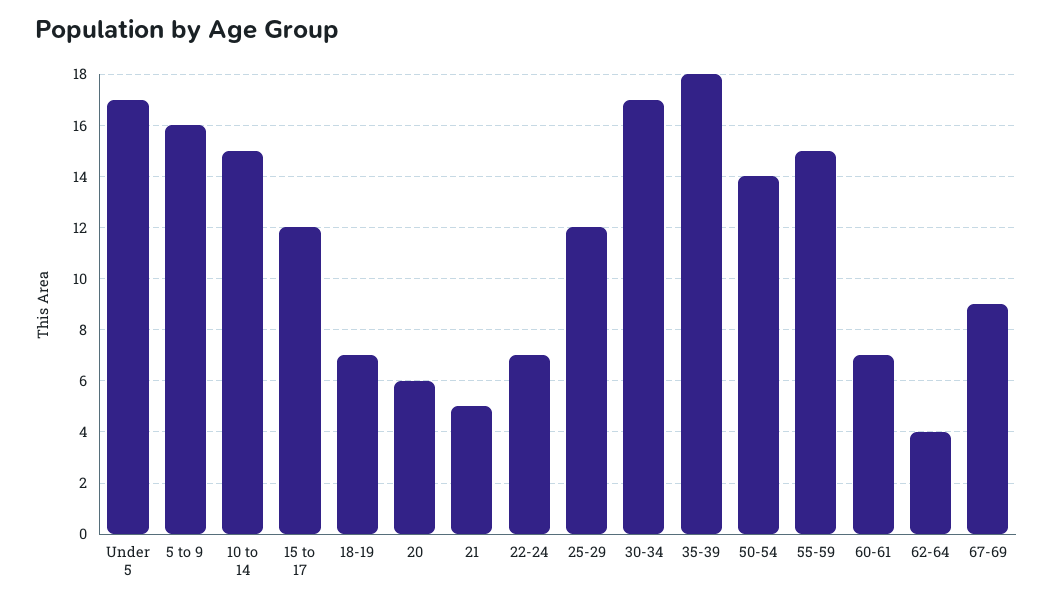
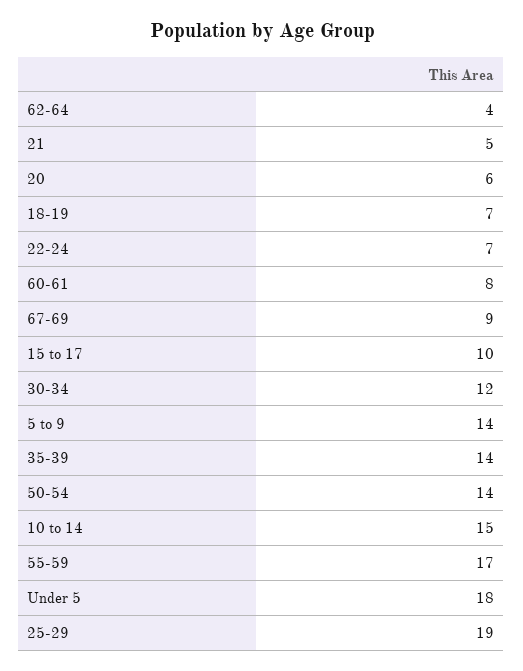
  {
-   "Under 5": 17,
+   "Under 5": 18,
-   "5 to 9": 16,
+   "5 to 9": 14,
    "10 to 14": 15,
-   "15 to 17": 12,
+   "15 to 17": 10,
    "18-19": 7,
    "20": 6,
    "21": 5,
    "22-24": 7,
-   "25-29": 12,
+   "25-29": 19,
-   "30-34": 17,
+   "30-34": 12,
-   "35-39": 18,
+   "35-39": 14,
    "50-54": 14,
-   "55-59": 15,
+   "55-59": 17,
-   "60-61": 7,
+   "60-61": 8,
    "62-64": 4,
    "67-69": 9
  }

